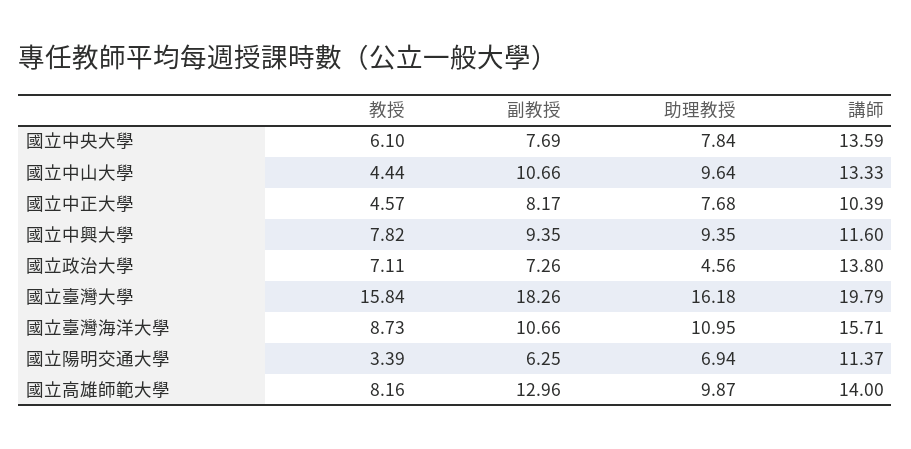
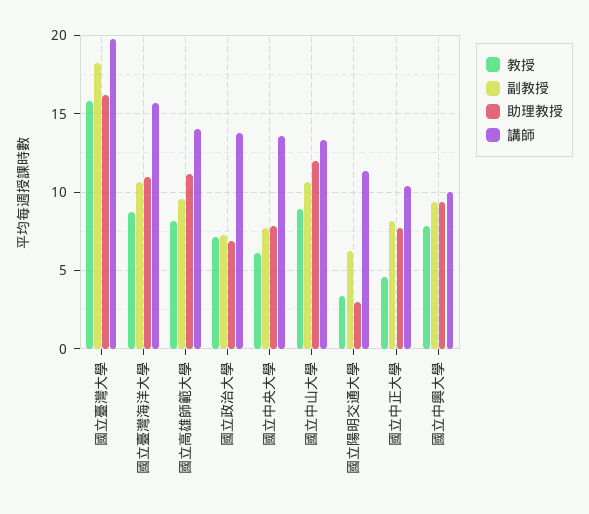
  {
    "教授": {
      "國立中央大學": 6.1,
-     "國立中山大學": 4.44,
+     "國立中山大學": 9,
      "國立中正大學": 4.57,
      "國立中興大學": 7.82,
      "國立政治大學": 7.11,
      "國立臺灣大學": 15.84,
      "國立臺灣海洋大學": 8.73,
      "國立陽明交通大學": 3.39,
      "國立高雄師範大學": 8.16
    },
    "副教授": {
      "國立中央大學": 7.69,
      "國立中山大學": 10.66,
      "國立中正大學": 8.17,
      "國立中興大學": 9.35,
      "國立政治大學": 7.26,
      "國立臺灣大學": 18.26,
      "國立臺灣海洋大學": 10.66,
      "國立陽明交通大學": 6.25,
-     "國立高雄師範大學": 12.96
+     "國立高雄師範大學": 9.5
    },
    "助理教授": {
      "國立中央大學": 7.84,
-     "國立中山大學": 9.64,
+     "國立中山大學": 12,
      "國立中正大學": 7.68,
      "國立中興大學": 9.35,
-     "國立政治大學": 4.56,
+     "國立政治大學": 7,
      "國立臺灣大學": 16.18,
      "國立臺灣海洋大學": 10.95,
-     "國立陽明交通大學": 6.94,
+     "國立陽明交通大學": 3,
-     "國立高雄師範大學": 9.87
+     "國立高雄師範大學": 11
    },
    "講師": {
      "國立中央大學": 13.59,
      "國立中山大學": 13.33,
      "國立中正大學": 10.39,
-     "國立中興大學": 11.6,
+     "國立中興大學": 10,
      "國立政治大學": 13.8,
      "國立臺灣大學": 19.79,
      "國立臺灣海洋大學": 15.71,
      "國立陽明交通大學": 11.37,
      "國立高雄師範大學": 14
    }
  }

